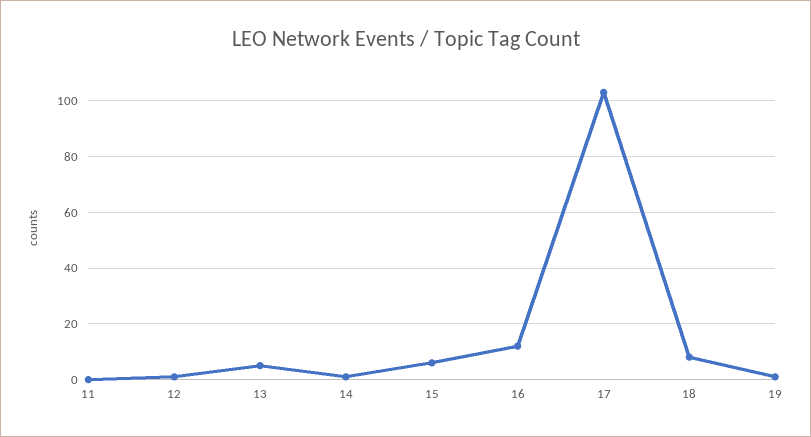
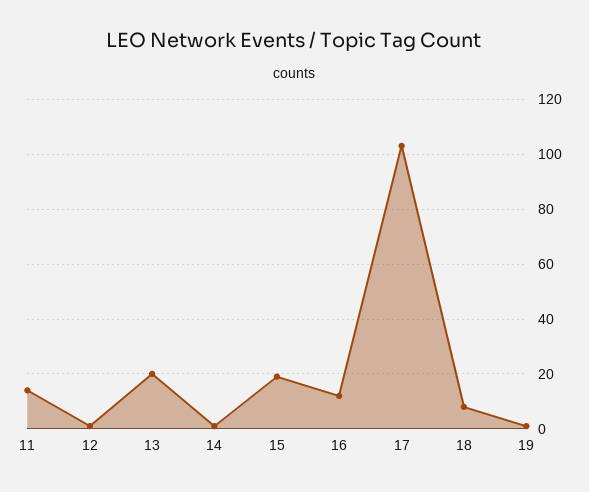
  {
-   "11": 0,
+   "11": 15,
    "12": 0,
-   "13": 5,
+   "13": 20,
    "14": 0,
-   "15": 5,
+   "15": 20,
    "16": 10,
    "17": 105,
    "18": 10,
    "19": 0
  }

